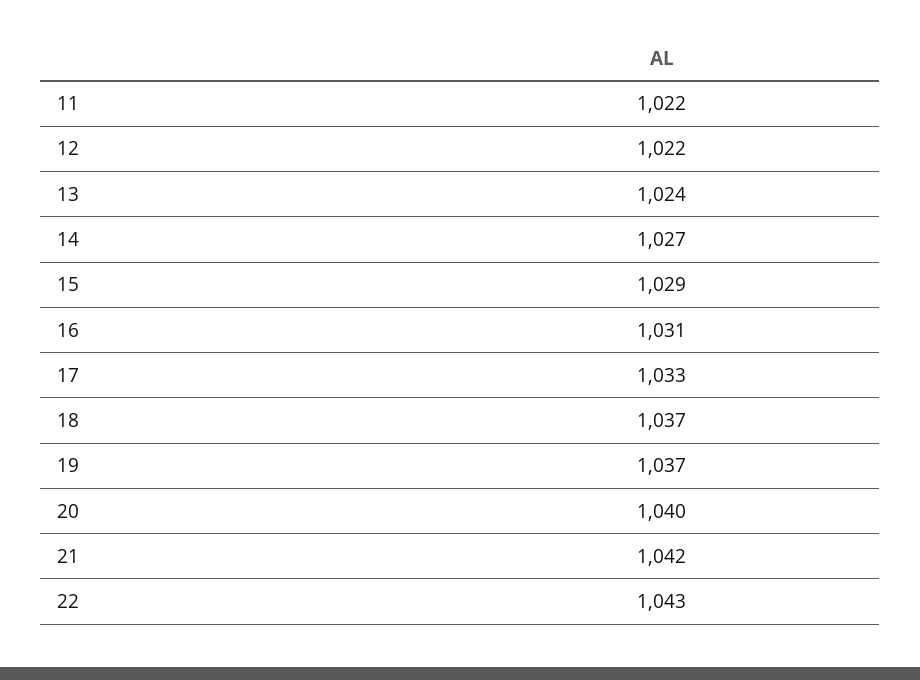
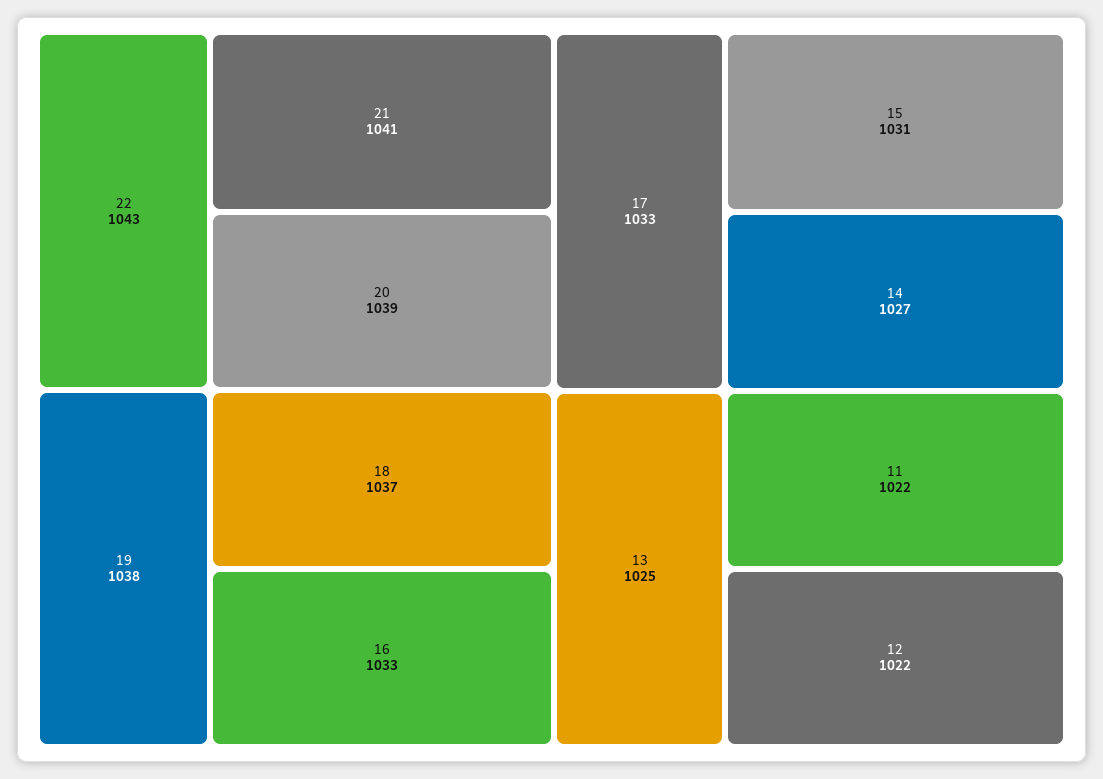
  {
    "11": 1022,
    "12": 1022,
-   "13": 1024,
+   "13": 1025,
    "14": 1027,
-   "15": 1029,
+   "15": 1031,
-   "16": 1031,
+   "16": 1033,
    "17": 1033,
    "18": 1037,
-   "19": 1037,
+   "19": 1038,
-   "20": 1040,
+   "20": 1039,
-   "21": 1042,
+   "21": 1041,
    "22": 1043
  }

